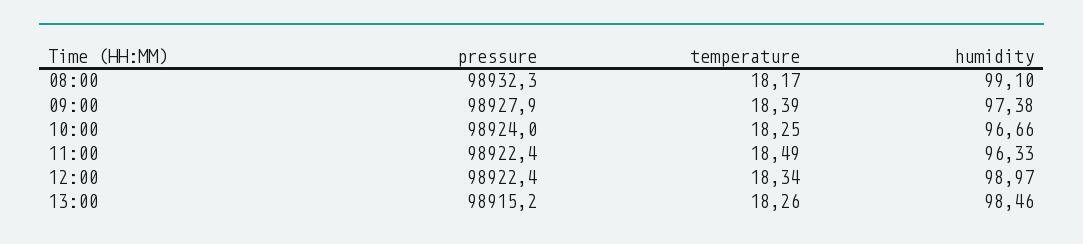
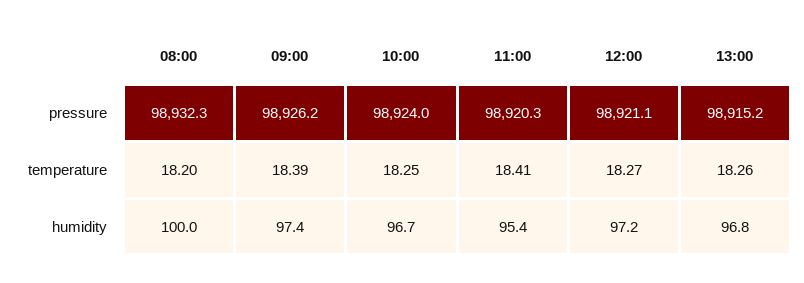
  {
    "pressure": {
      "08:00": 98932.3,
-     "09:00": 98927.9,
+     "09:00": 98926.2,
      "10:00": 98924,
-     "11:00": 98922.4,
+     "11:00": 98920.3,
-     "12:00": 98922.4,
+     "12:00": 98921.1,
      "13:00": 98915.2
    },
    "temperature": {
-     "08:00": 18.17,
+     "08:00": 18.2,
      "09:00": 18.39,
      "10:00": 18.25,
-     "11:00": 18.49,
+     "11:00": 18.41,
-     "12:00": 18.34,
+     "12:00": 18.27,
      "13:00": 18.26
    },
    "humidity": {
-     "08:00": 99.1,
+     "08:00": 100,
      "09:00": 97.38,
      "10:00": 96.66,
-     "11:00": 96.33,
+     "11:00": 95.4,
-     "12:00": 98.97,
+     "12:00": 97.2,
-     "13:00": 98.46
+     "13:00": 96.8
    }
  }

